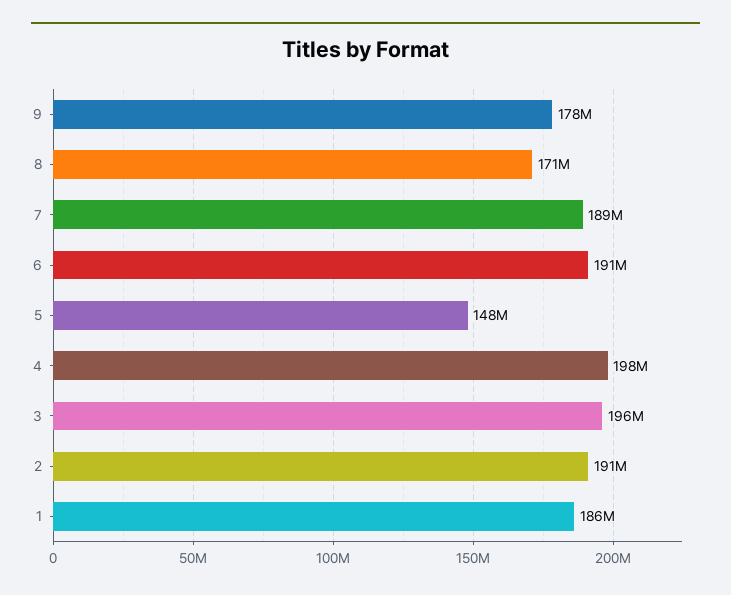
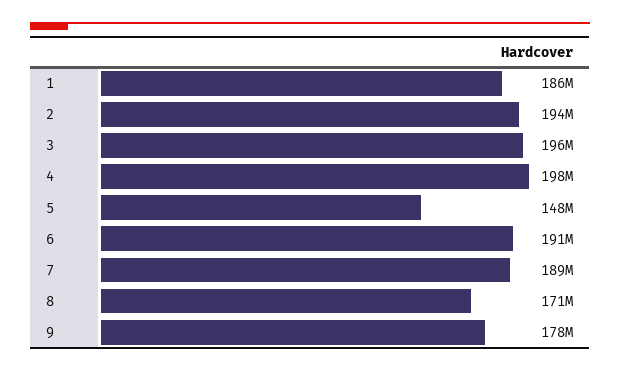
  {
    "9": 178000000,
    "8": 171000000,
    "7": 189000000,
    "6": 191000000,
    "5": 148000000,
    "4": 198000000,
    "3": 196000000,
-   "2": 191000000,
+   "2": 194000000,
    "1": 186000000
  }

